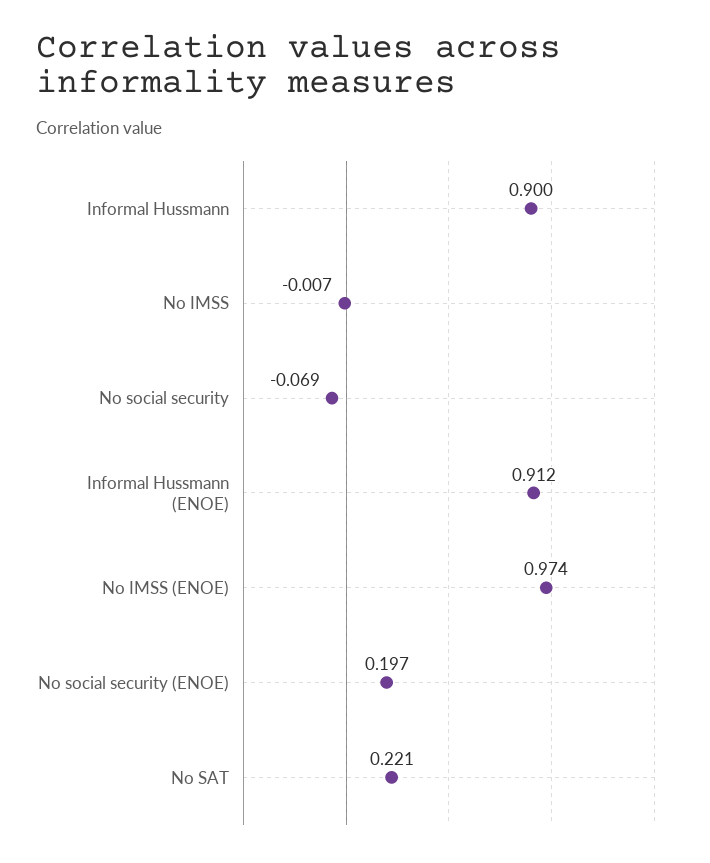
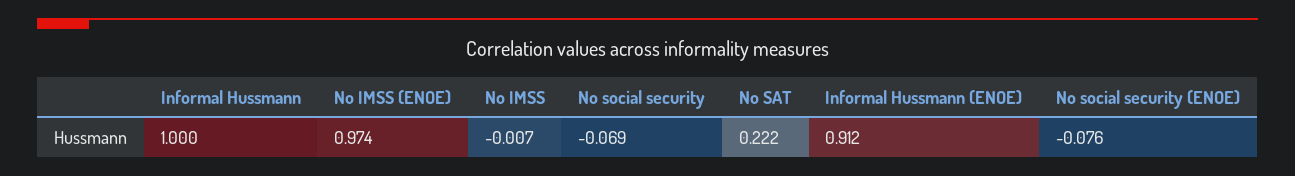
  {
-   "Informal Hussmann": 0.9,
+   "Informal Hussmann": 1,
    "No IMSS": -0.007,
    "No social security": -0.069,
    "Informal Hussmann (ENOE)": 0.912,
    "No IMSS (ENOE)": 0.974,
-   "No social security (ENOE)": 0.197,
+   "No social security (ENOE)": -0.076,
-   "No SAT": 0.221
+   "No SAT": 0.222
  }

